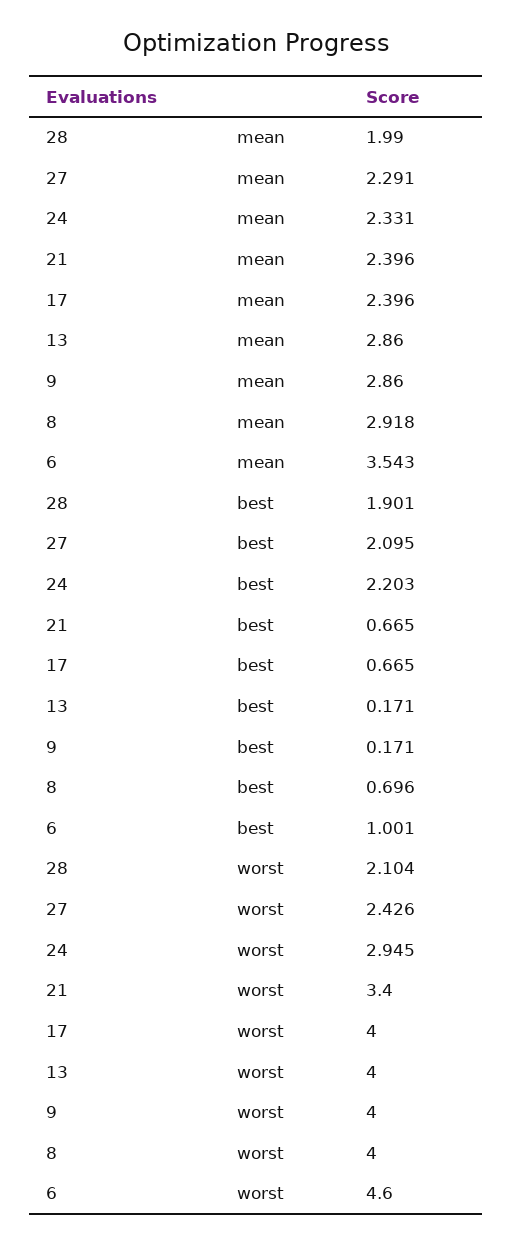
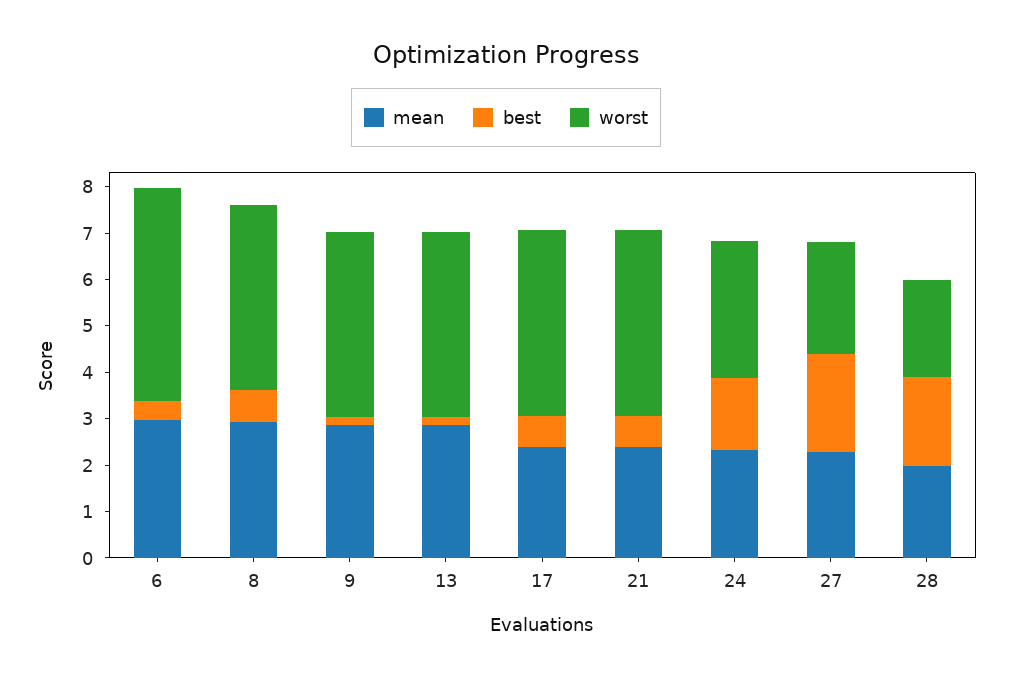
  {
    "mean": {
      "28": 1.99,
      "27": 2.291,
      "24": 2.331,
      "21": 2.396,
      "17": 2.396,
      "13": 2.86,
      "9": 2.86,
      "8": 2.918,
-     "6": 3.543
+     "6": 3
    },
    "best": {
      "28": 1.901,
      "27": 2.095,
-     "24": 2.203,
+     "24": 1.6,
      "21": 0.665,
      "17": 0.665,
      "13": 0.171,
      "9": 0.171,
      "8": 0.696,
-     "6": 1.001
+     "6": 0.4
    },
    "worst": {
      "28": 2.104,
      "27": 2.426,
      "24": 2.945,
-     "21": 3.4,
+     "21": 4,
      "17": 4,
      "13": 4,
      "9": 4,
      "8": 4,
      "6": 4.6
    }
  }

